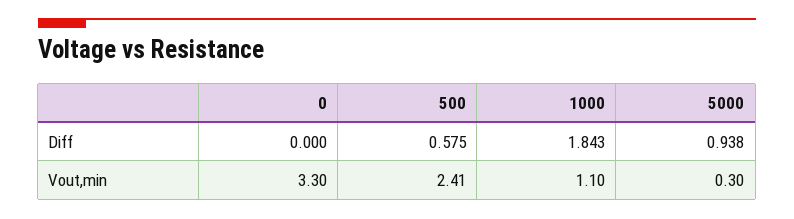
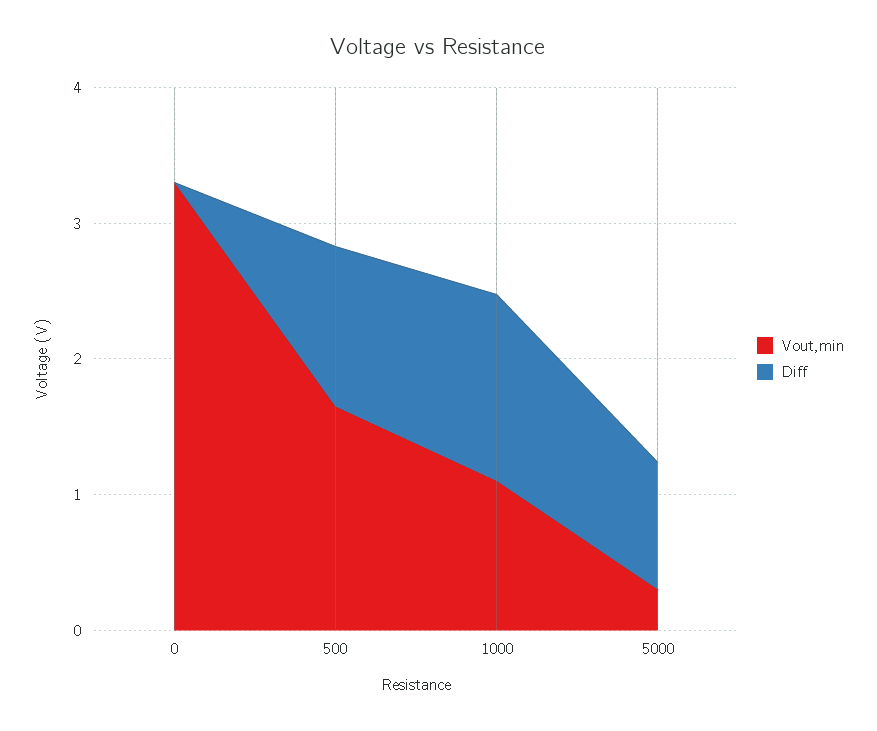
  {
    "Diff": {
      "0": 0,
-     "500": 0.575,
+     "500": 1.2,
-     "1000": 1.843,
+     "1000": 1.4,
      "5000": 0.938
    },
    "Vout,min": {
      "0": 3.3,
-     "500": 2.41,
+     "500": 1.6,
      "1000": 1.1,
      "5000": 0.3
    }
  }

